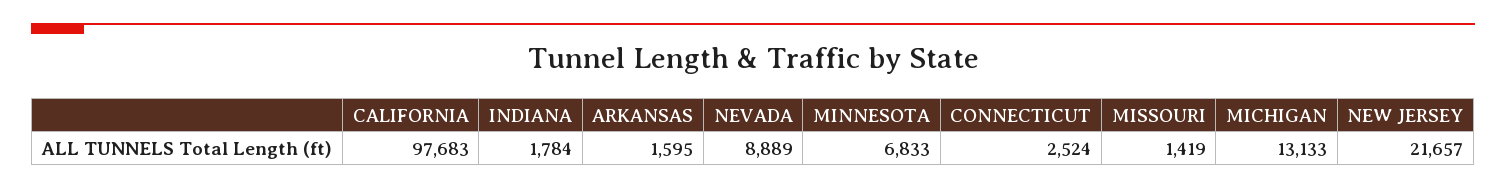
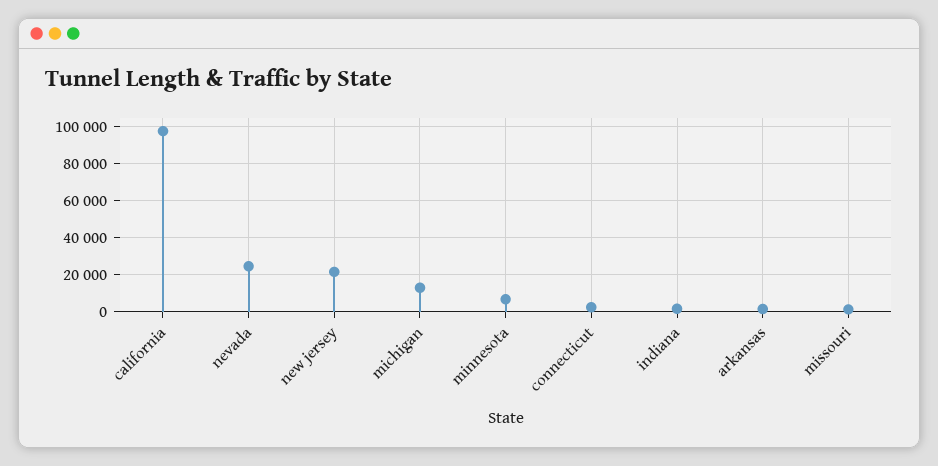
  {
    "CALIFORNIA": 97683,
    "INDIANA": 1784,
    "ARKANSAS": 1595,
-   "NEVADA": 8889,
+   "NEVADA": 25000,
    "MINNESOTA": 6833,
    "CONNECTICUT": 2524,
    "MISSOURI": 1419,
    "MICHIGAN": 13133,
    "NEW JERSEY": 21657
  }

